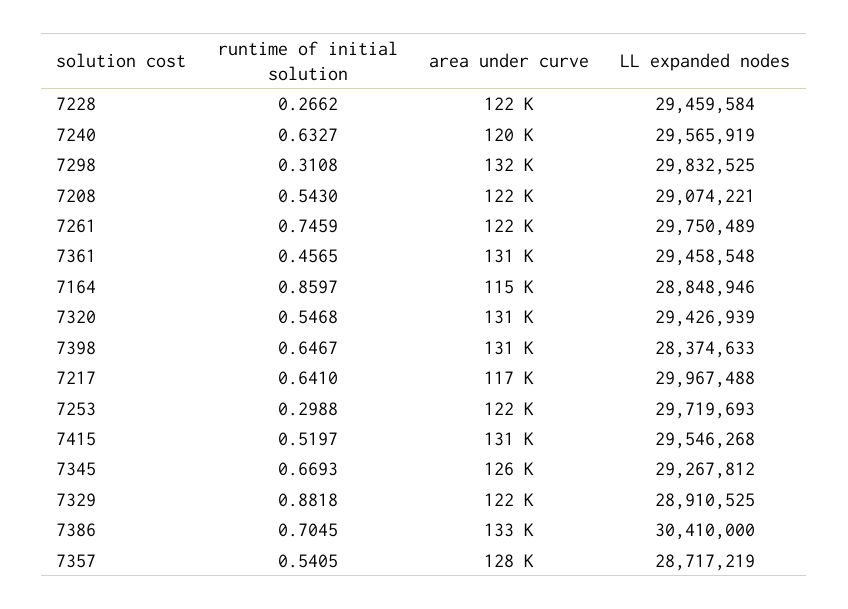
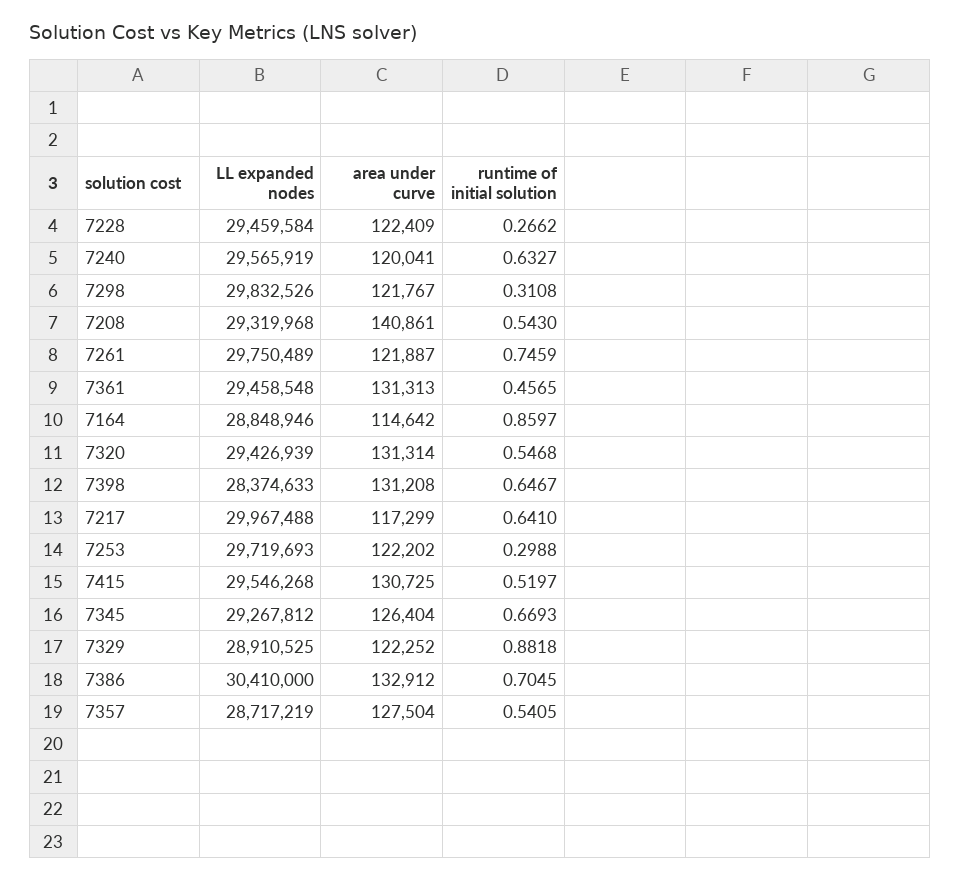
  {
    "runtime of initial solution": {
      "7228": 0.2662,
      "7240": 0.6327,
      "7298": 0.3108,
      "7208": 0.543,
      "7261": 0.7459,
      "7361": 0.4565,
      "7164": 0.8597,
      "7320": 0.5468,
      "7398": 0.6467,
      "7217": 0.641,
      "7253": 0.2988,
      "7415": 0.5197,
      "7345": 0.6693,
      "7329": 0.8818,
      "7386": 0.7045,
      "7357": 0.5405
    },
    "area under curve": {
      "7228": 122409,
      "7240": 120041,
-     "7298": 132000,
+     "7298": 121767,
-     "7208": 122000,
+     "7208": 140861,
      "7261": 121887,
      "7361": 131313,
      "7164": 114642,
      "7320": 131314,
      "7398": 131208,
      "7217": 117299,
      "7253": 122202,
      "7415": 130725,
      "7345": 126404,
      "7329": 122252,
      "7386": 132912,
      "7357": 127504
    },
    "LL expanded nodes": {
      "7228": 29459584,
      "7240": 29565919,
-     "7298": 29832525,
+     "7298": 29832526,
-     "7208": 29074221,
+     "7208": 29319968,
      "7261": 29750489,
      "7361": 29458548,
      "7164": 28848946,
      "7320": 29426939,
      "7398": 28374633,
      "7217": 29967488,
      "7253": 29719693,
      "7415": 29546268,
      "7345": 29267812,
      "7329": 28910525,
      "7386": 30410000,
      "7357": 28717219
    }
  }

